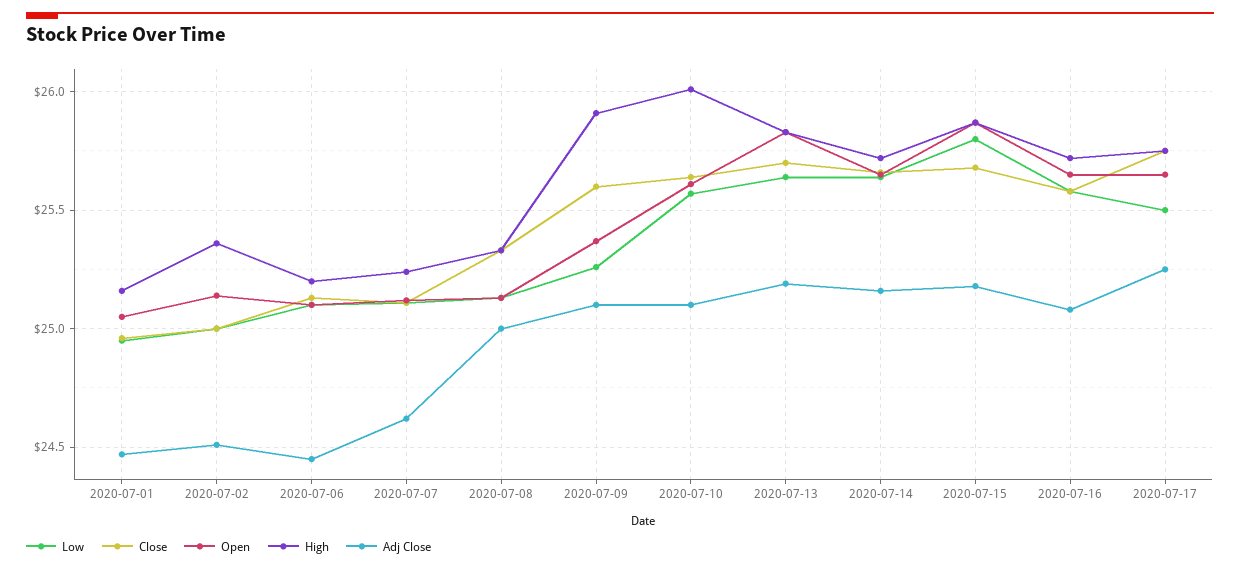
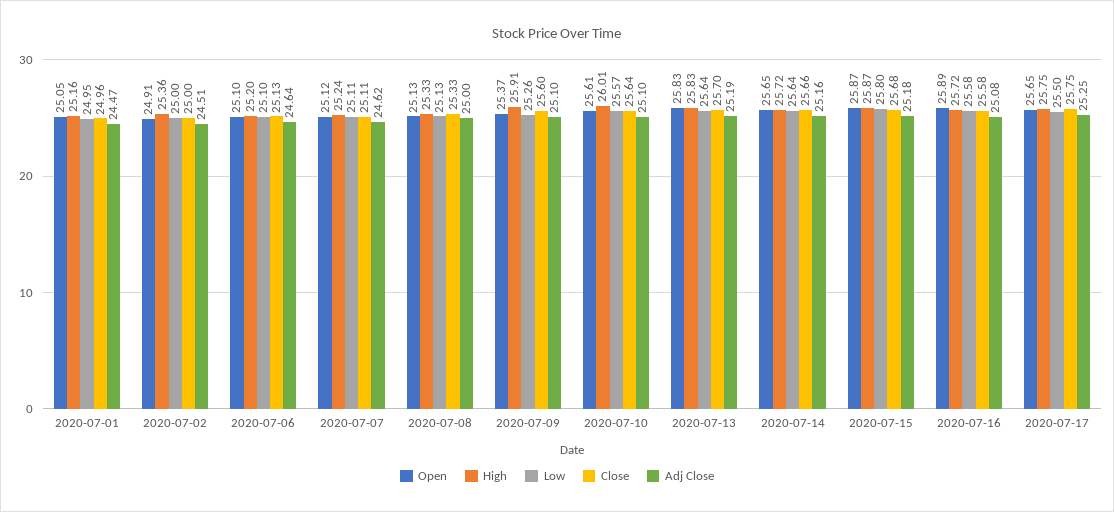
  {
    "Low": {
      "2020-07-01": 24.95,
      "2020-07-02": 25,
      "2020-07-06": 25.1,
      "2020-07-07": 25.11,
      "2020-07-08": 25.13,
      "2020-07-09": 25.26,
      "2020-07-10": 25.57,
      "2020-07-13": 25.64,
      "2020-07-14": 25.64,
      "2020-07-15": 25.8,
      "2020-07-16": 25.58,
      "2020-07-17": 25.5
    },
    "Close": {
      "2020-07-01": 24.96,
      "2020-07-02": 25,
      "2020-07-06": 25.13,
      "2020-07-07": 25.11,
      "2020-07-08": 25.33,
      "2020-07-09": 25.6,
      "2020-07-10": 25.64,
      "2020-07-13": 25.7,
      "2020-07-14": 25.66,
      "2020-07-15": 25.68,
      "2020-07-16": 25.58,
      "2020-07-17": 25.75
    },
    "Open": {
      "2020-07-01": 25.05,
-     "2020-07-02": 25.15,
+     "2020-07-02": 24.91,
      "2020-07-06": 25.1,
      "2020-07-07": 25.12,
      "2020-07-08": 25.13,
      "2020-07-09": 25.37,
      "2020-07-10": 25.61,
      "2020-07-13": 25.83,
      "2020-07-14": 25.65,
      "2020-07-15": 25.87,
-     "2020-07-16": 25.65,
+     "2020-07-16": 25.89,
      "2020-07-17": 25.65
    },
    "High": {
      "2020-07-01": 25.16,
      "2020-07-02": 25.36,
      "2020-07-06": 25.2,
      "2020-07-07": 25.24,
      "2020-07-08": 25.33,
      "2020-07-09": 25.91,
      "2020-07-10": 26.01,
      "2020-07-13": 25.83,
      "2020-07-14": 25.72,
      "2020-07-15": 25.87,
      "2020-07-16": 25.72,
      "2020-07-17": 25.75
    },
    "Adj Close": {
      "2020-07-01": 24.47,
      "2020-07-02": 24.51,
-     "2020-07-06": 24.45,
+     "2020-07-06": 24.64,
      "2020-07-07": 24.62,
      "2020-07-08": 25,
      "2020-07-09": 25.1,
      "2020-07-10": 25.1,
      "2020-07-13": 25.19,
      "2020-07-14": 25.16,
      "2020-07-15": 25.18,
      "2020-07-16": 25.08,
      "2020-07-17": 25.25
    }
  }

